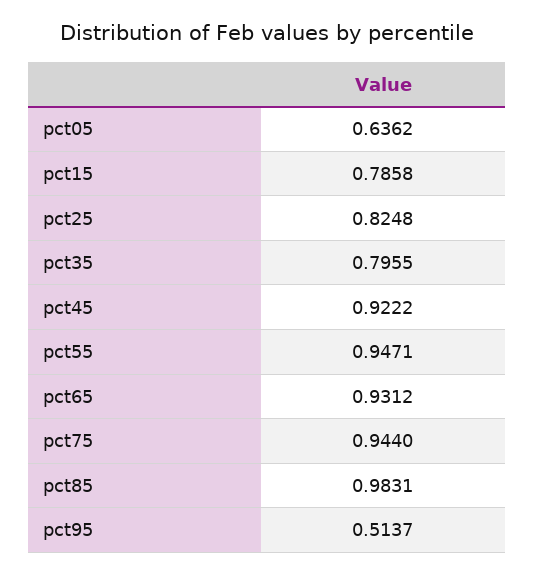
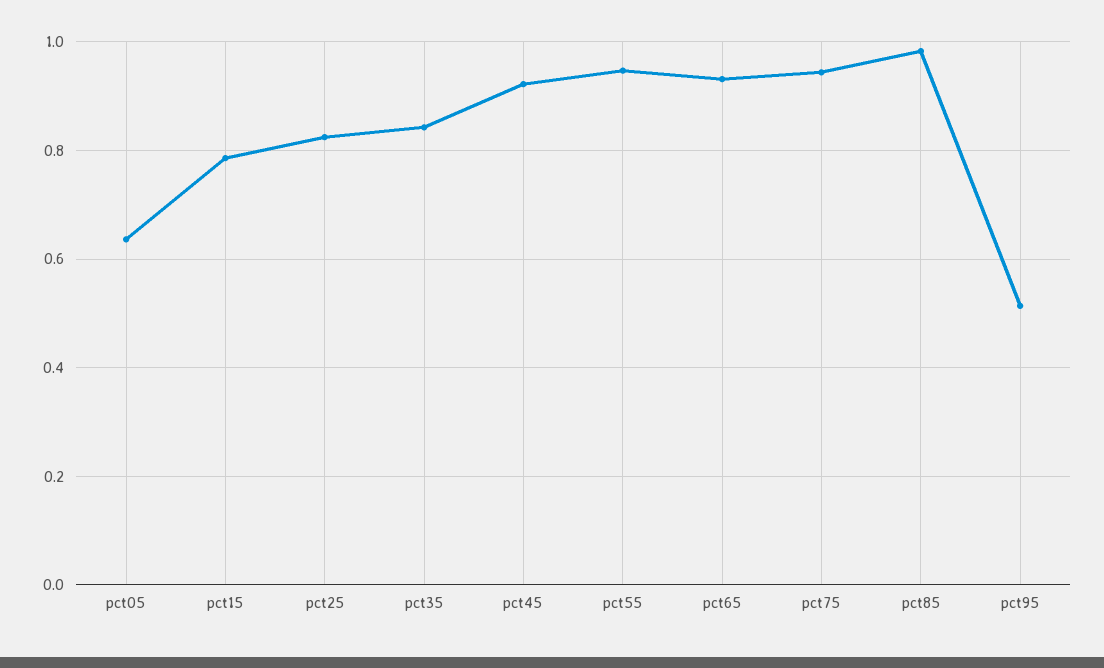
  {
    "pct05": 0.6362,
    "pct15": 0.7858,
    "pct25": 0.8248,
-   "pct35": 0.7955,
+   "pct35": 0.84,
    "pct45": 0.9222,
    "pct55": 0.9471,
    "pct65": 0.9312,
    "pct75": 0.944,
    "pct85": 0.9831,
    "pct95": 0.5137
  }

